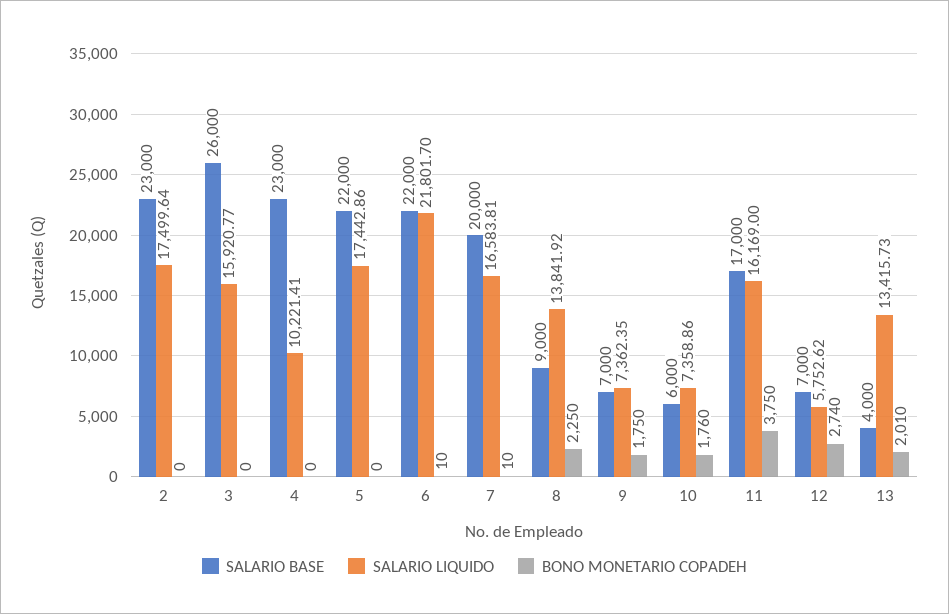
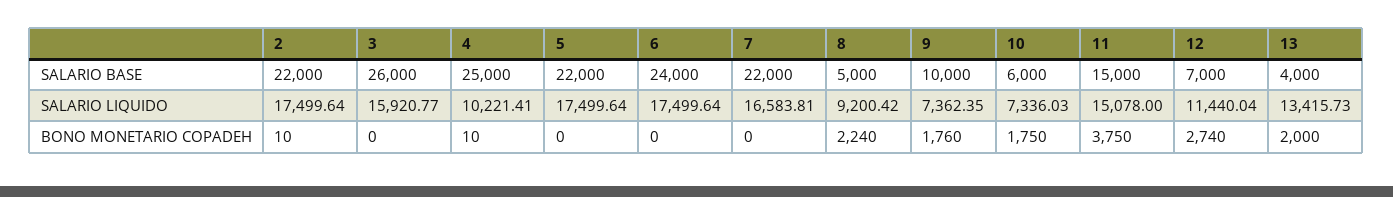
  {
    "SALARIO BASE": {
-     "2": 23000,
+     "2": 22000,
      "3": 26000,
-     "4": 23000,
+     "4": 25000,
      "5": 22000,
-     "6": 22000,
+     "6": 24000,
-     "7": 20000,
+     "7": 22000,
-     "8": 9000,
+     "8": 5000,
-     "9": 7000,
+     "9": 10000,
      "10": 6000,
-     "11": 17000,
+     "11": 15000,
      "12": 7000,
      "13": 4000
    },
    "SALARIO LIQUIDO": {
      "2": 17499.64,
      "3": 15920.77,
      "4": 10221.41,
-     "5": 17442.86,
+     "5": 17499.64,
-     "6": 21801.7,
+     "6": 17499.64,
      "7": 16583.81,
-     "8": 13841.92,
+     "8": 9200.42,
      "9": 7362.35,
-     "10": 7358.86,
+     "10": 7336.03,
-     "11": 16169,
+     "11": 15078,
-     "12": 5752.62,
+     "12": 11440.04,
      "13": 13415.73
    },
    "BONO MONETARIO COPADEH": {
-     "2": 0,
+     "2": 10,
      "3": 0,
-     "4": 0,
+     "4": 10,
      "5": 0,
-     "6": 10,
+     "6": 0,
-     "7": 10,
+     "7": 0,
-     "8": 2250,
+     "8": 2240,
-     "9": 1750,
+     "9": 1760,
-     "10": 1760,
+     "10": 1750,
      "11": 3750,
      "12": 2740,
-     "13": 2010
+     "13": 2000
    }
  }

